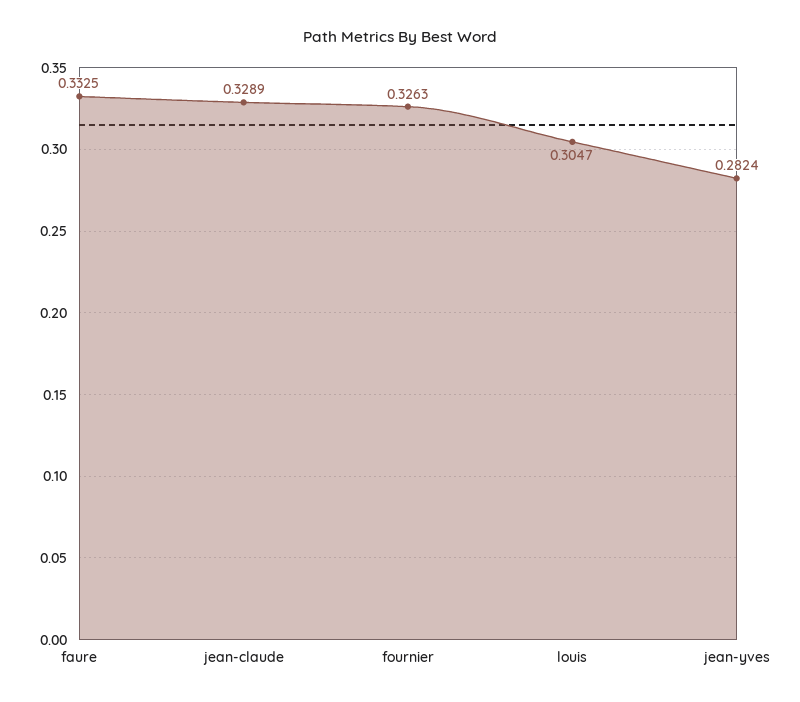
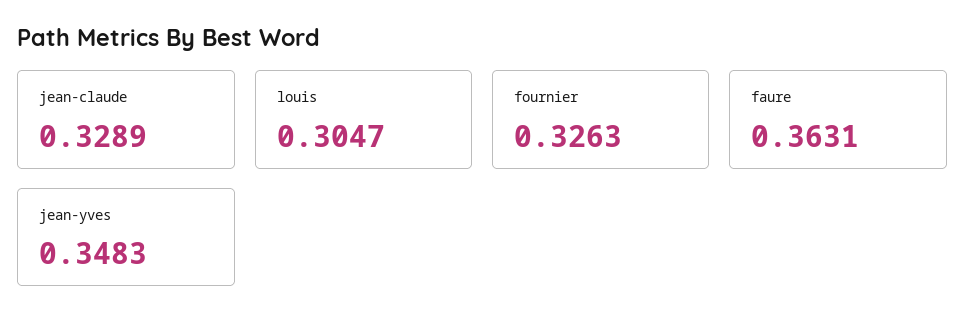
  {
-   "faure": 0.3325,
+   "faure": 0.3631,
    "jean-claude": 0.3289,
    "fournier": 0.3263,
    "louis": 0.3047,
-   "jean-yves": 0.2824
+   "jean-yves": 0.3483
  }

